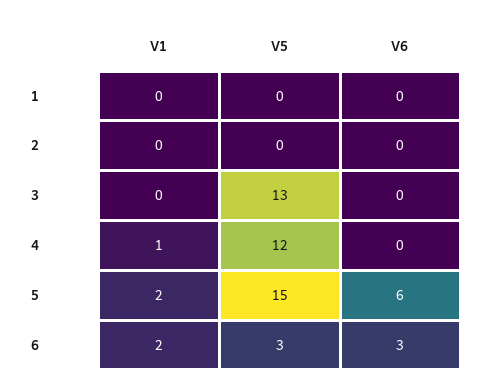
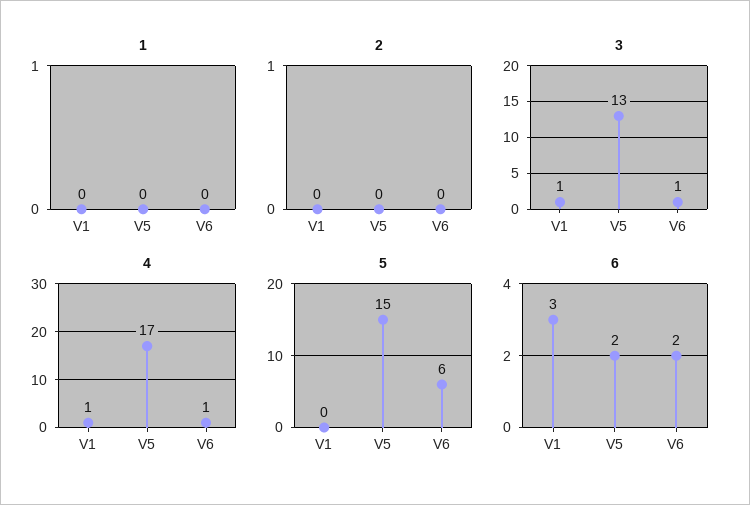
  {
    "1": {
      "V1": 0,
      "V5": 0,
      "V6": 0
    },
    "2": {
      "V1": 0,
      "V5": 0,
      "V6": 0
    },
    "3": {
-     "V1": 0,
+     "V1": 1,
      "V5": 13,
-     "V6": 0
+     "V6": 1
    },
    "4": {
      "V1": 1,
-     "V5": 12,
+     "V5": 17,
-     "V6": 0
+     "V6": 1
    },
    "5": {
-     "V1": 2,
+     "V1": 0,
      "V5": 15,
      "V6": 6
    },
    "6": {
-     "V1": 2,
+     "V1": 3,
-     "V5": 3,
+     "V5": 2,
-     "V6": 3
+     "V6": 2
    }
  }

